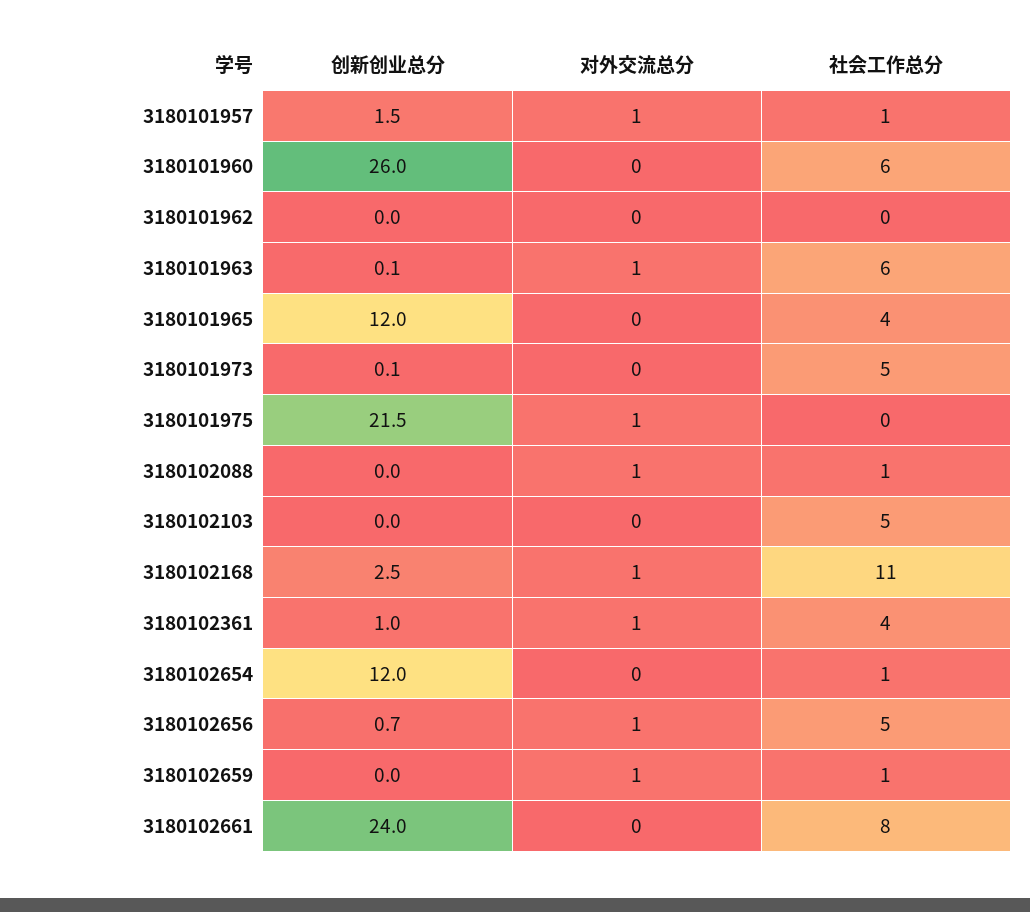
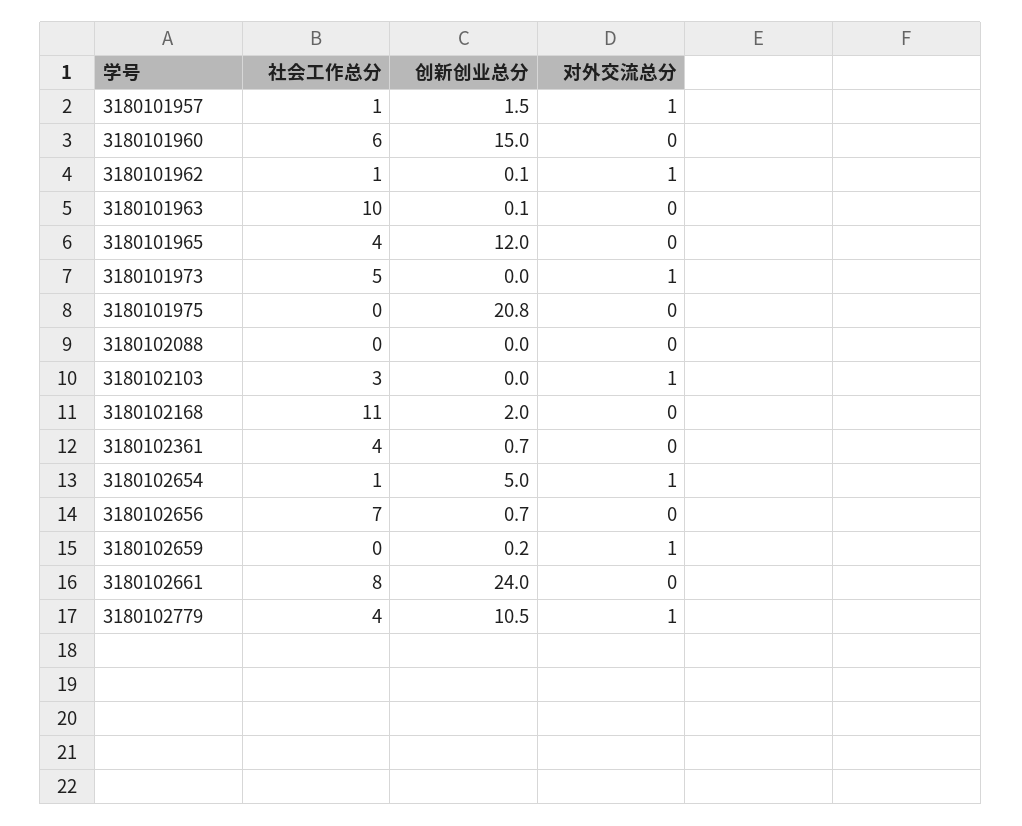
  {
    "创新创业总分": {
      "3180101957": 1.5,
-     "3180101960": 26,
+     "3180101960": 15,
-     "3180101962": 0,
+     "3180101962": 0.1,
      "3180101963": 0.1,
      "3180101965": 12,
-     "3180101973": 0.1,
+     "3180101973": 0,
-     "3180101975": 21.5,
+     "3180101975": 20.8,
      "3180102088": 0,
      "3180102103": 0,
-     "3180102168": 2.5,
+     "3180102168": 2,
-     "3180102361": 1,
+     "3180102361": 0.7,
-     "3180102654": 12,
+     "3180102654": 5,
      "3180102656": 0.7,
-     "3180102659": 0,
+     "3180102659": 0.2,
-     "3180102661": 24
+     "3180102661": 24,
+     "3180102779": 10.5
    },
    "对外交流总分": {
      "3180101957": 1,
      "3180101960": 0,
-     "3180101962": 0,
+     "3180101962": 1,
-     "3180101963": 1,
+     "3180101963": 0,
      "3180101965": 0,
-     "3180101973": 0,
+     "3180101973": 1,
-     "3180101975": 1,
+     "3180101975": 0,
-     "3180102088": 1,
+     "3180102088": 0,
-     "3180102103": 0,
+     "3180102103": 1,
-     "3180102168": 1,
+     "3180102168": 0,
-     "3180102361": 1,
+     "3180102361": 0,
-     "3180102654": 0,
+     "3180102654": 1,
-     "3180102656": 1,
+     "3180102656": 0,
      "3180102659": 1,
-     "3180102661": 0
+     "3180102661": 0,
+     "3180102779": 1
    },
    "社会工作总分": {
      "3180101957": 1,
      "3180101960": 6,
-     "3180101962": 0,
+     "3180101962": 1,
-     "3180101963": 6,
+     "3180101963": 10,
      "3180101965": 4,
      "3180101973": 5,
      "3180101975": 0,
-     "3180102088": 1,
+     "3180102088": 0,
-     "3180102103": 5,
+     "3180102103": 3,
      "3180102168": 11,
      "3180102361": 4,
      "3180102654": 1,
-     "3180102656": 5,
+     "3180102656": 7,
-     "3180102659": 1,
+     "3180102659": 0,
-     "3180102661": 8
+     "3180102661": 8,
+     "3180102779": 4
    }
  }

